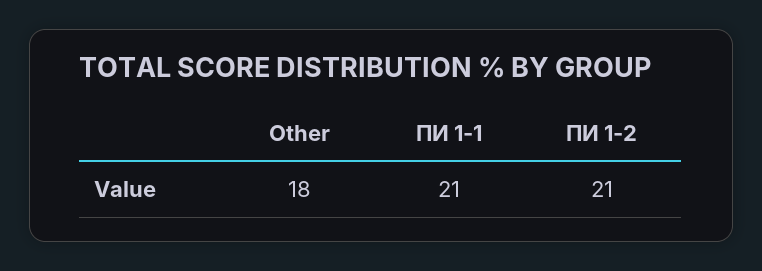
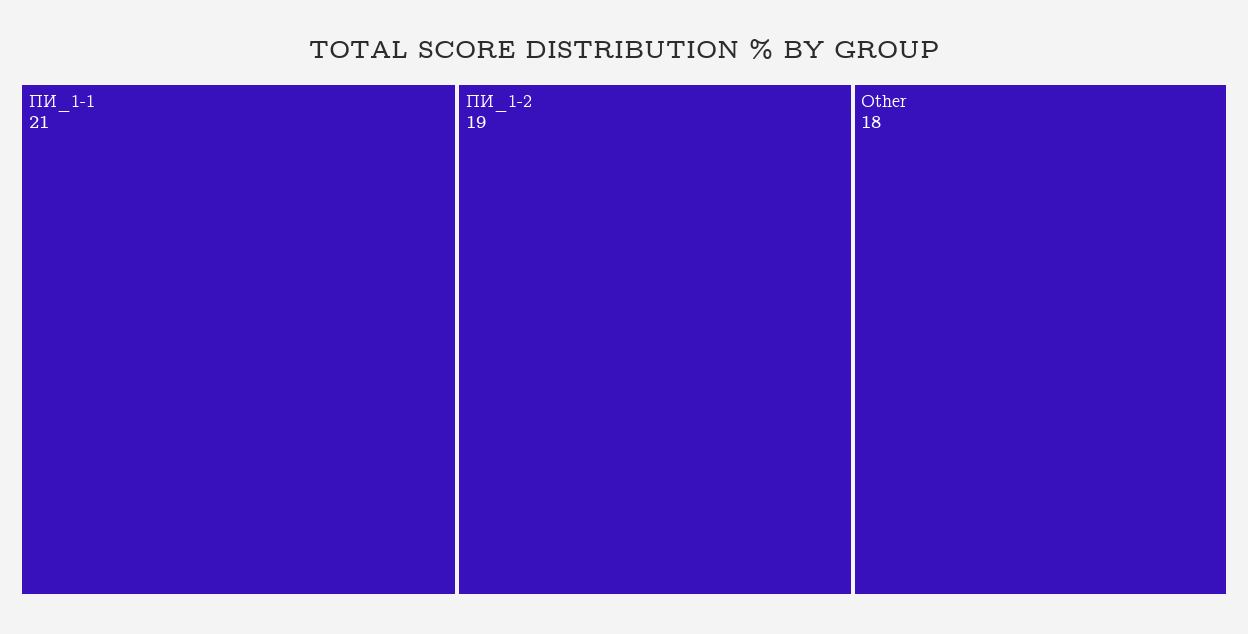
  {
    "Other": 18,
    "ПИ 1-1": 21,
-   "ПИ 1-2": 21
+   "ПИ 1-2": 19
  }

